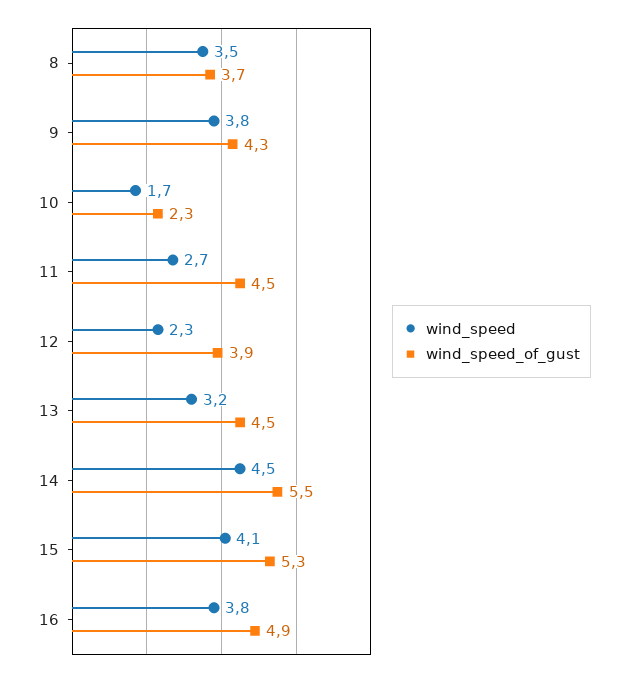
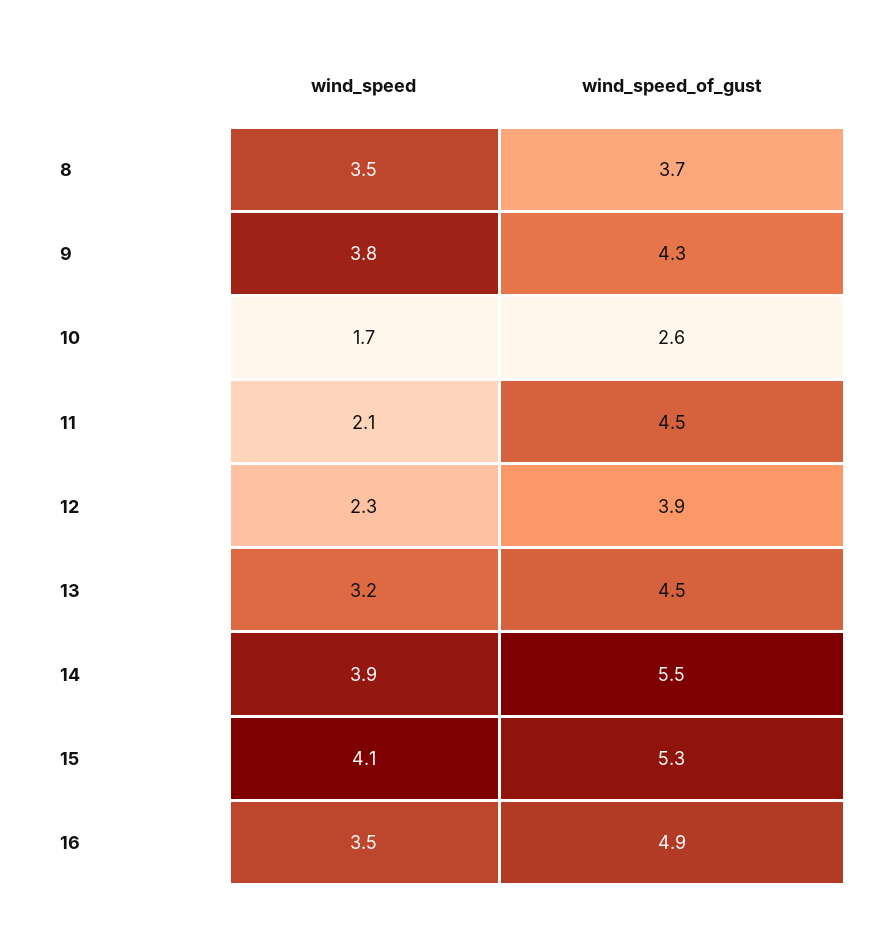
  {
    "wind_speed": {
      "8": 3.5,
      "9": 3.8,
      "10": 1.7,
-     "11": 2.7,
+     "11": 2.1,
      "12": 2.3,
      "13": 3.2,
-     "14": 4.5,
+     "14": 3.9,
      "15": 4.1,
-     "16": 3.8
+     "16": 3.5
    },
    "wind_speed_of_gust": {
      "8": 3.7,
      "9": 4.3,
-     "10": 2.3,
+     "10": 2.6,
      "11": 4.5,
      "12": 3.9,
      "13": 4.5,
      "14": 5.5,
      "15": 5.3,
      "16": 4.9
    }
  }

